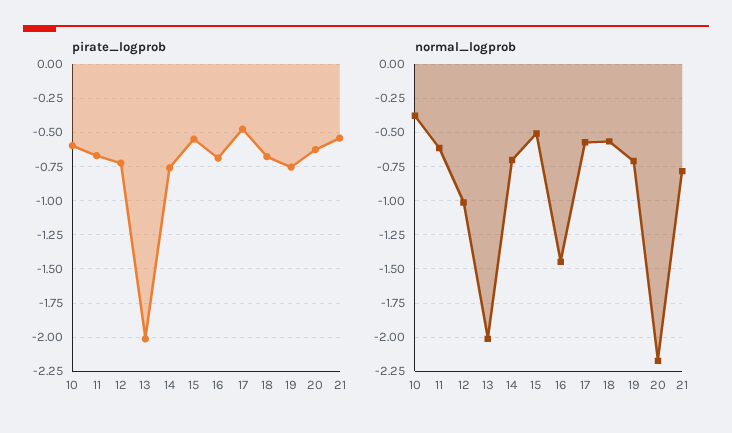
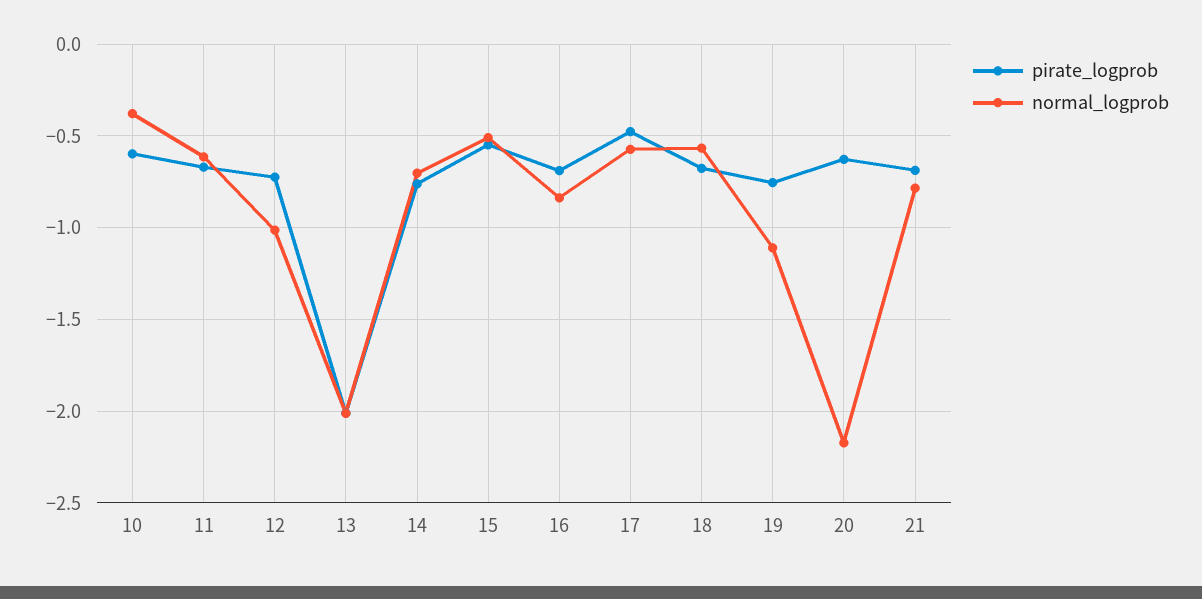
  {
    "pirate_logprob": {
      "10": -0.6,
      "11": -0.65,
      "12": -0.75,
      "13": -2,
      "14": -0.75,
      "15": -0.55,
      "16": -0.7,
      "17": -0.5,
      "18": -0.7,
      "19": -0.75,
      "20": -0.65,
-     "21": -0.55
+     "21": -0.7
    },
    "normal_logprob": {
      "10": -0.4,
      "11": -0.6,
      "12": -1,
      "13": -2,
      "14": -0.7,
      "15": -0.5,
-     "16": -1.45,
+     "16": -0.85,
      "17": -0.55,
      "18": -0.55,
-     "19": -0.7,
+     "19": -1.1,
      "20": -2.15,
      "21": -0.8
    }
  }

